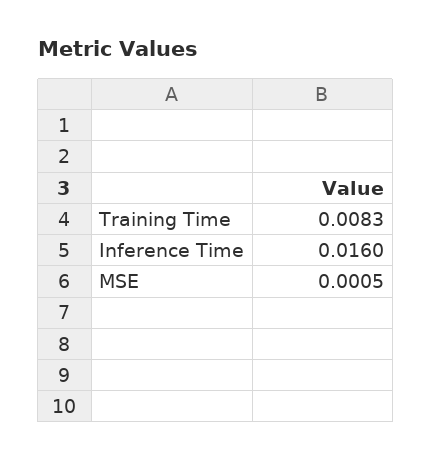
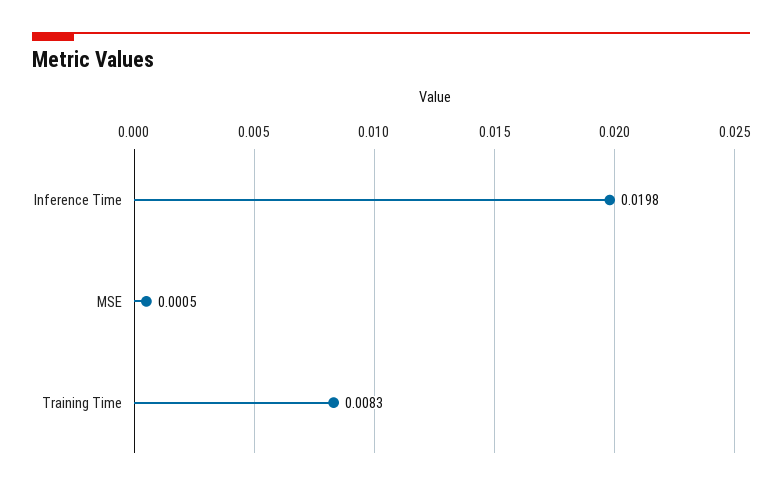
  {
    "Training Time": 0.0083,
-   "Inference Time": 0.016,
+   "Inference Time": 0.0198,
    "MSE": 0.0005
  }

